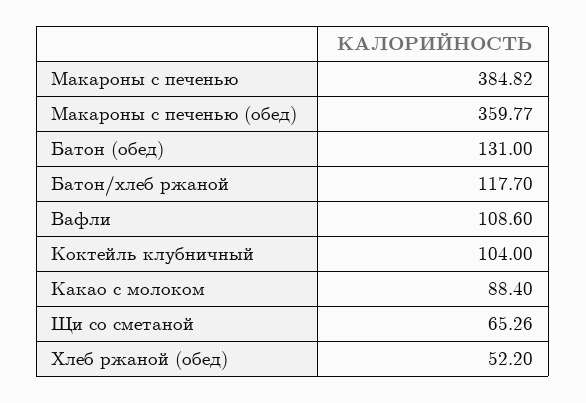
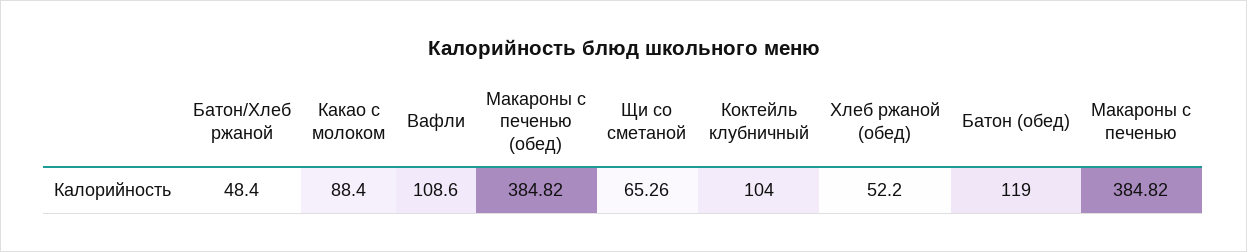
  {
    "Макароны с печенью": 384.82,
-   "Макароны с печенью (обед)": 359.77,
+   "Макароны с печенью (обед)": 384.82,
-   "Батон (обед)": 131,
+   "Батон (обед)": 119,
-   "Батон/хлеб ржаной": 117.7,
+   "Батон/хлеб ржаной": 48.4,
    "Вафли": 108.6,
    "Коктейль клубничный": 104,
    "Какао с молоком": 88.4,
    "Щи со сметаной": 65.26,
    "Хлеб ржаной (обед)": 52.2
  }

